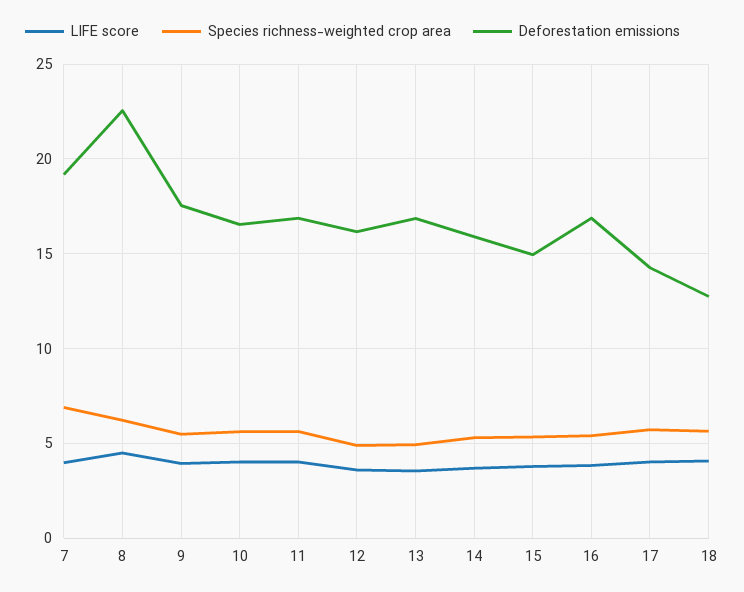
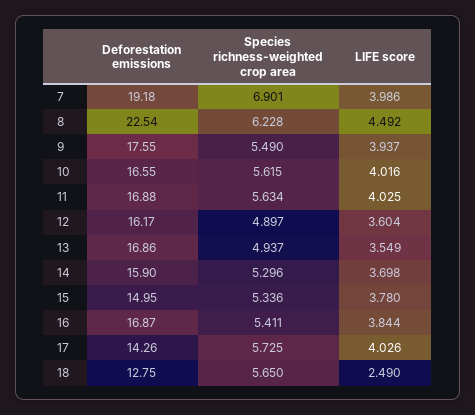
  {
    "LIFE score": {
      "7": 3.986,
      "8": 4.492,
      "9": 3.937,
      "10": 4.016,
      "11": 4.025,
      "12": 3.604,
      "13": 3.549,
      "14": 3.698,
      "15": 3.78,
      "16": 3.844,
      "17": 4.026,
-     "18": 4
+     "18": 2.49
    },
    "Species richness-weighted crop area": {
      "7": 6.901,
      "8": 6.228,
      "9": 5.49,
      "10": 5.615,
      "11": 5.634,
      "12": 4.897,
      "13": 4.937,
      "14": 5.296,
      "15": 5.336,
      "16": 5.411,
      "17": 5.725,
      "18": 5.65
    },
    "Deforestation emissions": {
      "7": 19.18,
      "8": 22.54,
      "9": 17.55,
      "10": 16.55,
      "11": 16.88,
      "12": 16.17,
      "13": 16.86,
      "14": 15.9,
      "15": 14.95,
      "16": 16.87,
      "17": 14.26,
      "18": 12.75
    }
  }

